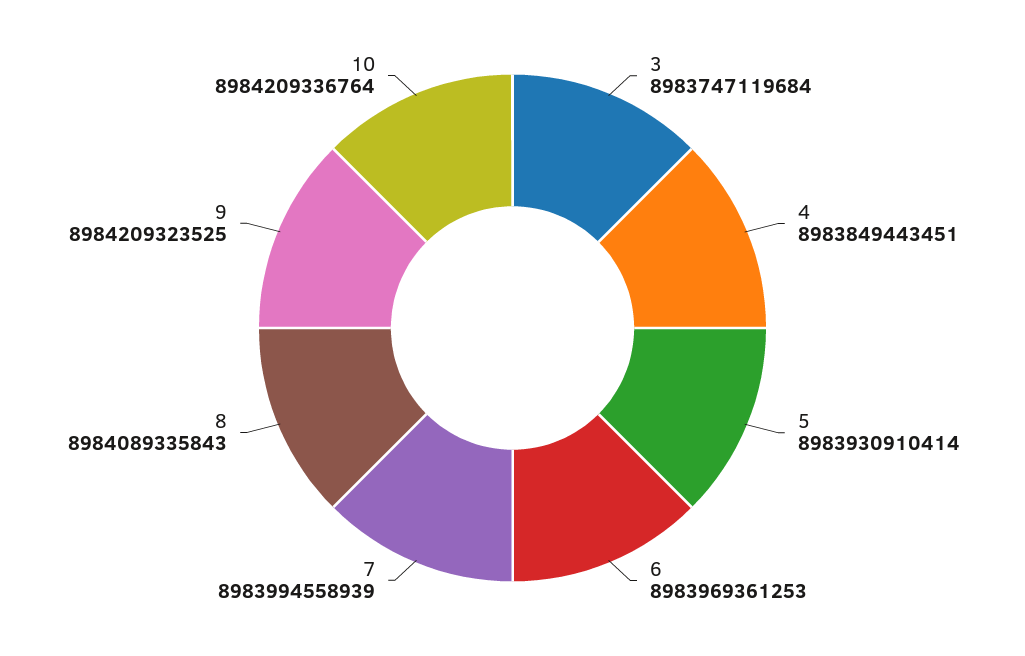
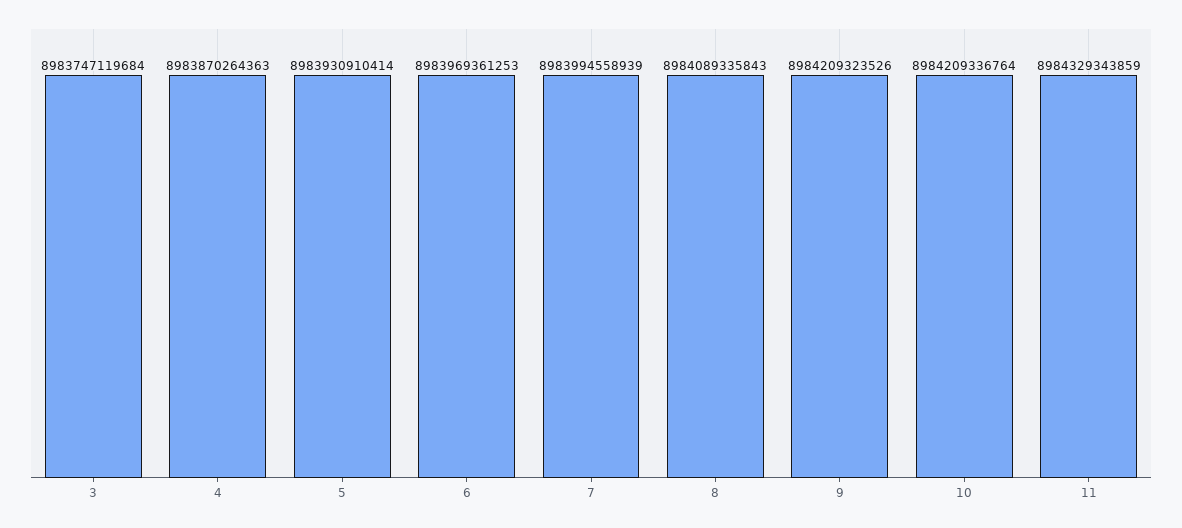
  {
    "3": 8983747119684,
-   "4": 8983849443451,
+   "4": 8983870264363,
    "5": 8983930910414,
    "6": 8983969361253,
    "7": 8983994558939,
    "8": 8984089335843,
-   "9": 8984209323525,
+   "9": 8984209323526,
-   "10": 8984209336764
+   "10": 8984209336764,
+   "11": 8984329343859
  }

